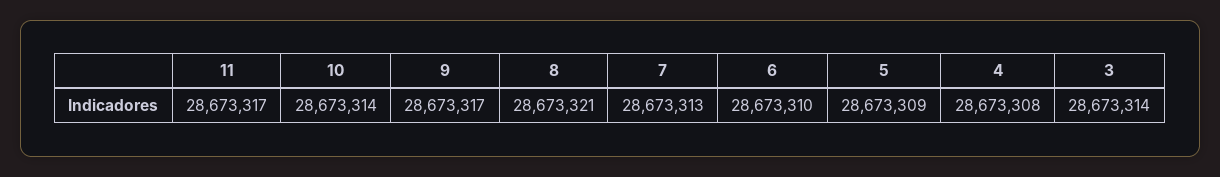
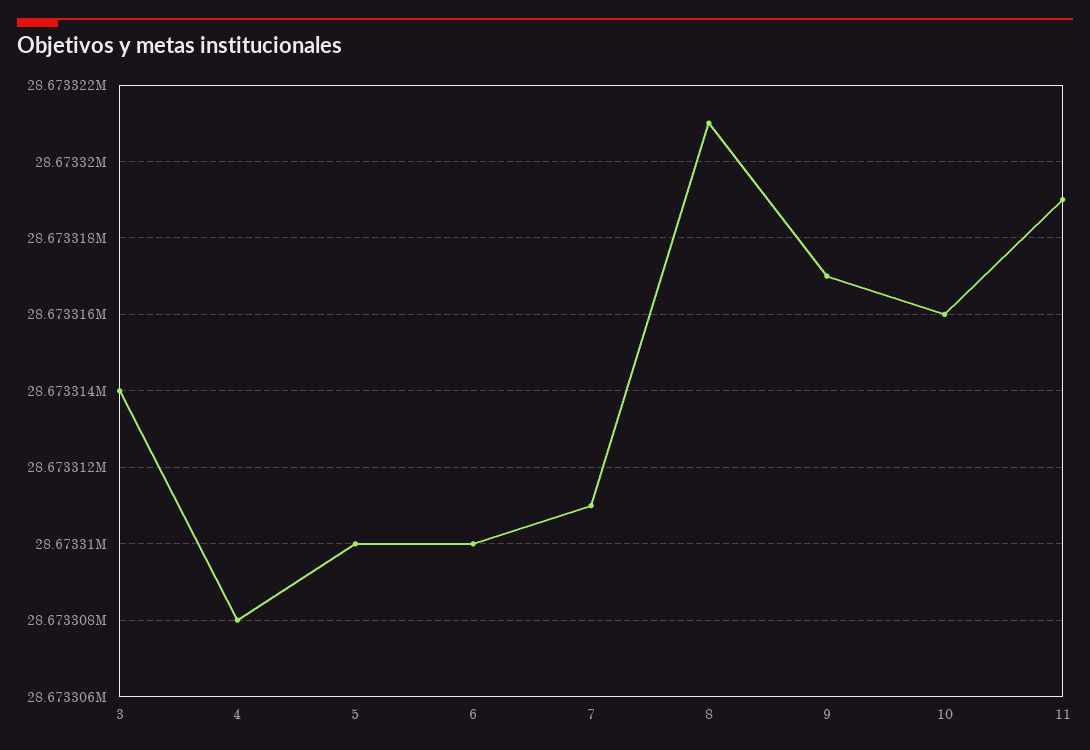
  {
-   "11": 28673317,
+   "11": 28673319,
-   "10": 28673314,
+   "10": 28673316,
    "9": 28673317,
    "8": 28673321,
-   "7": 28673313,
+   "7": 28673311,
    "6": 28673310,
-   "5": 28673309,
+   "5": 28673310,
    "4": 28673308,
    "3": 28673314
  }

